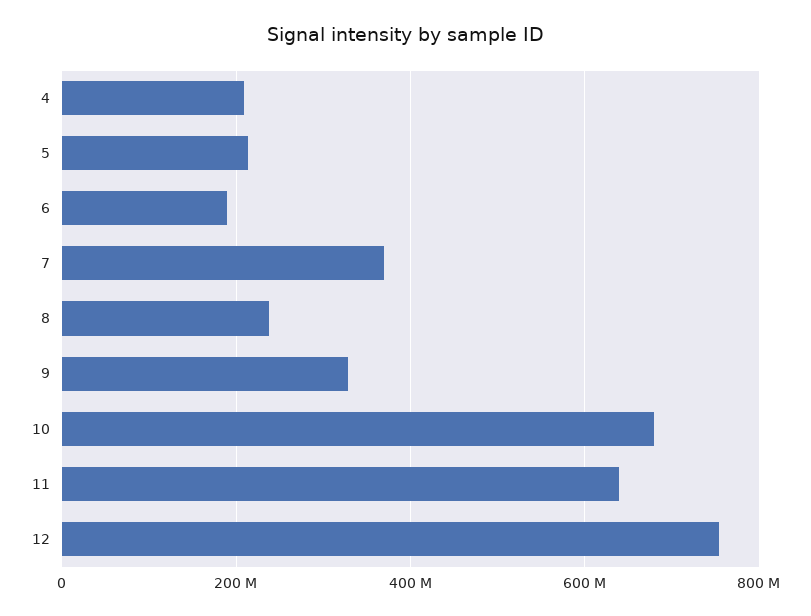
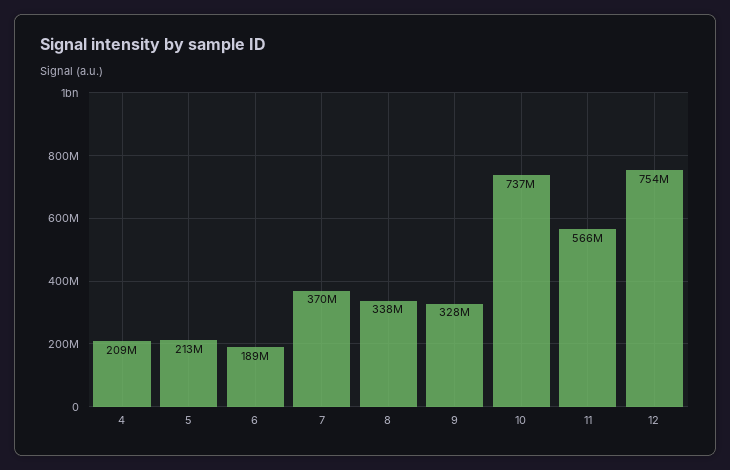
  {
    "4": 209000000,
    "5": 213000000,
    "6": 189000000,
    "7": 370000000,
-   "8": 240000000,
+   "8": 338000000,
    "9": 328000000,
-   "10": 680000000,
+   "10": 737000000,
-   "11": 640000000,
+   "11": 566000000,
    "12": 754000000
  }

